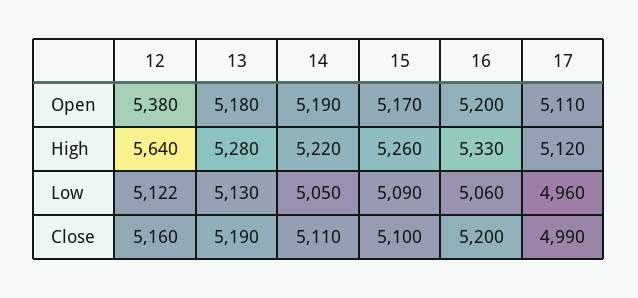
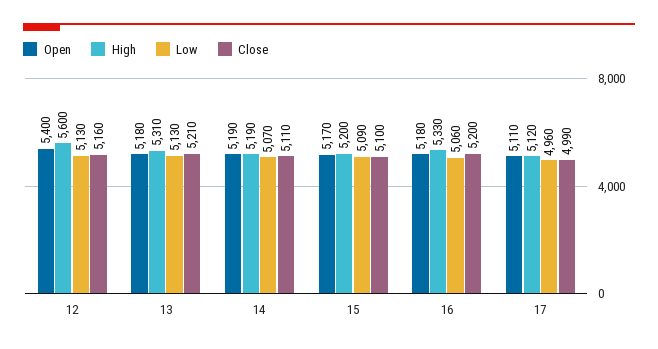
  {
    "Open": {
-     "12": 5380,
+     "12": 5400,
      "13": 5180,
      "14": 5190,
      "15": 5170,
-     "16": 5200,
+     "16": 5180,
      "17": 5110
    },
    "High": {
-     "12": 5640,
+     "12": 5600,
-     "13": 5280,
+     "13": 5310,
-     "14": 5220,
+     "14": 5190,
-     "15": 5260,
+     "15": 5200,
      "16": 5330,
      "17": 5120
    },
    "Low": {
-     "12": 5122,
+     "12": 5130,
      "13": 5130,
-     "14": 5050,
+     "14": 5070,
      "15": 5090,
      "16": 5060,
      "17": 4960
    },
    "Close": {
      "12": 5160,
-     "13": 5190,
+     "13": 5210,
      "14": 5110,
      "15": 5100,
      "16": 5200,
      "17": 4990
    }
  }

